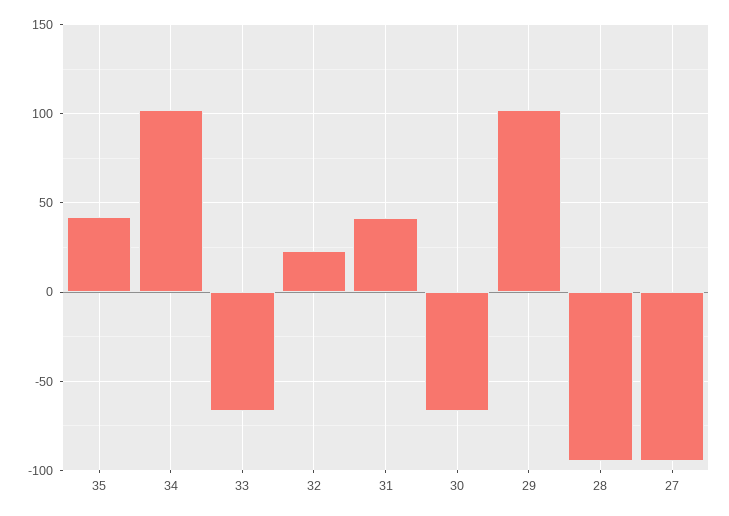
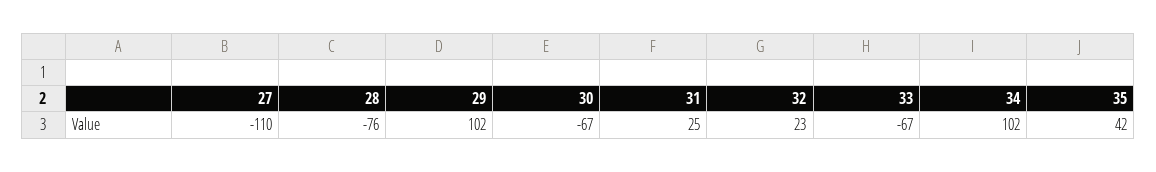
  {
    "35": 42,
    "34": 102,
    "33": -67,
    "32": 23,
-   "31": 40,
+   "31": 25,
    "30": -67,
    "29": 102,
-   "28": -95,
+   "28": -76,
-   "27": -95
+   "27": -110
  }

